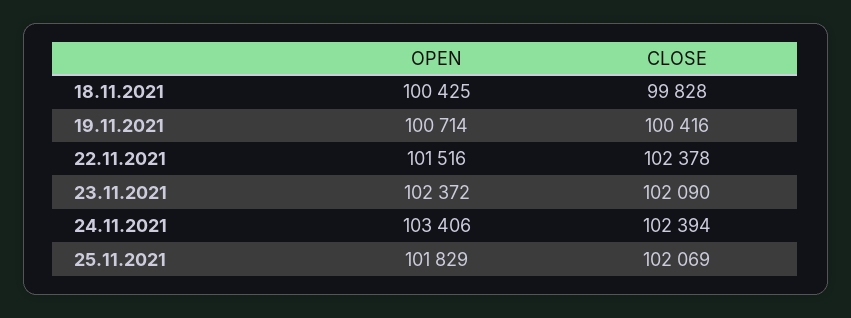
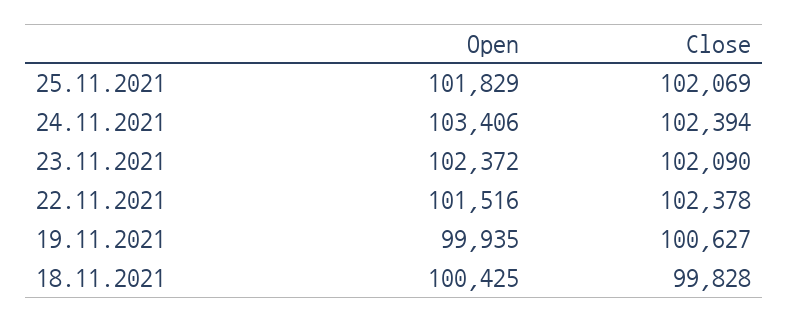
  {
    "OPEN": {
      "18.11.2021": 100425,
-     "19.11.2021": 100714,
+     "19.11.2021": 99935,
      "22.11.2021": 101516,
      "23.11.2021": 102372,
      "24.11.2021": 103406,
      "25.11.2021": 101829
    },
    "CLOSE": {
      "18.11.2021": 99828,
-     "19.11.2021": 100416,
+     "19.11.2021": 100627,
      "22.11.2021": 102378,
      "23.11.2021": 102090,
      "24.11.2021": 102394,
      "25.11.2021": 102069
    }
  }

